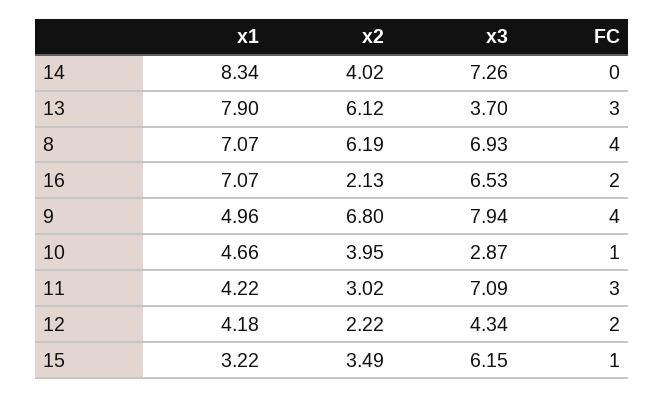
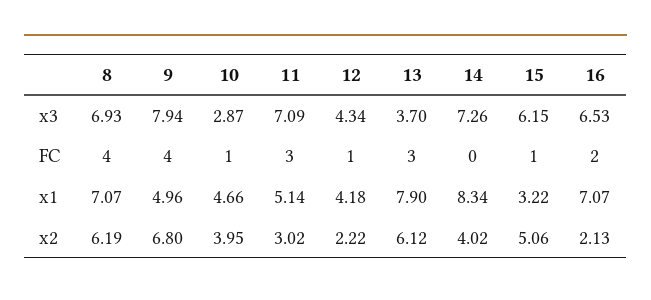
  {
    "x1": {
      "14": 8.34,
      "13": 7.9,
      "8": 7.07,
      "16": 7.07,
      "9": 4.96,
      "10": 4.66,
-     "11": 4.22,
+     "11": 5.14,
      "12": 4.18,
      "15": 3.22
    },
    "x2": {
      "14": 4.02,
      "13": 6.12,
      "8": 6.19,
      "16": 2.13,
      "9": 6.8,
      "10": 3.95,
      "11": 3.02,
      "12": 2.22,
-     "15": 3.49
+     "15": 5.06
    },
    "x3": {
      "14": 7.26,
      "13": 3.7,
      "8": 6.93,
      "16": 6.53,
      "9": 7.94,
      "10": 2.87,
      "11": 7.09,
      "12": 4.34,
      "15": 6.15
    },
    "FC": {
      "14": 0,
      "13": 3,
      "8": 4,
      "16": 2,
      "9": 4,
      "10": 1,
      "11": 3,
-     "12": 2,
+     "12": 1,
      "15": 1
    }
  }

